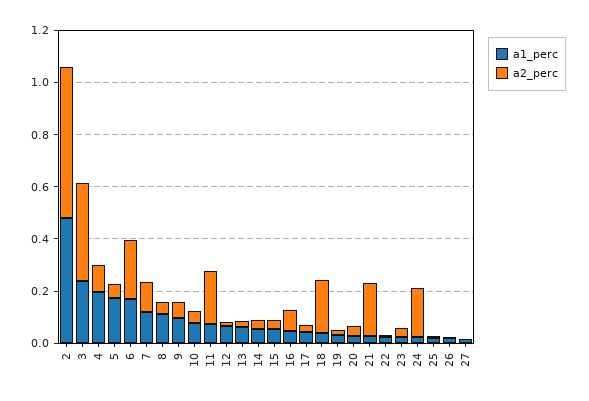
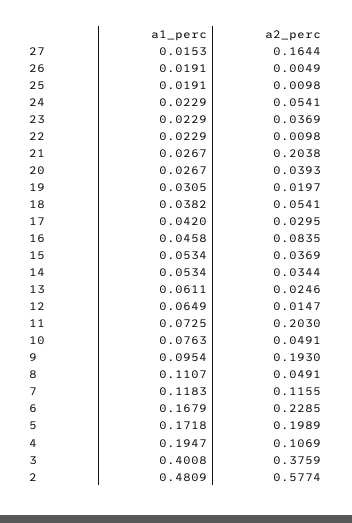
  {
    "a1_perc": {
      "2": 0.4809,
-     "3": 0.25,
+     "3": 0.4008,
      "4": 0.1947,
      "5": 0.1718,
      "6": 0.1679,
      "7": 0.1183,
      "8": 0.1107,
      "9": 0.0954,
      "10": 0.0763,
      "11": 0.0725,
      "12": 0.0649,
      "13": 0.0611,
      "14": 0.0534,
      "15": 0.0534,
      "16": 0.0458,
      "17": 0.042,
      "18": 0.0382,
      "19": 0.0305,
      "20": 0.0267,
      "21": 0.0267,
      "22": 0.0229,
      "23": 0.0229,
      "24": 0.0229,
      "25": 0.0191,
      "26": 0.0191,
      "27": 0.0153
    },
    "a2_perc": {
      "2": 0.5774,
      "3": 0.3759,
      "4": 0.1069,
-     "5": 0.05,
+     "5": 0.1989,
      "6": 0.2285,
      "7": 0.1155,
      "8": 0.0491,
-     "9": 0.05,
+     "9": 0.193,
      "10": 0.0491,
      "11": 0.203,
      "12": 0.0147,
      "13": 0.0246,
      "14": 0.0344,
      "15": 0.0369,
      "16": 0.0835,
      "17": 0.0295,
-     "18": 0.2,
+     "18": 0.0541,
      "19": 0.0197,
      "20": 0.0393,
      "21": 0.2038,
      "22": 0.0098,
      "23": 0.0369,
-     "24": 0.2,
+     "24": 0.0541,
      "25": 0.0098,
      "26": 0.0049,
-     "27": 0
+     "27": 0.1644
    }
  }

